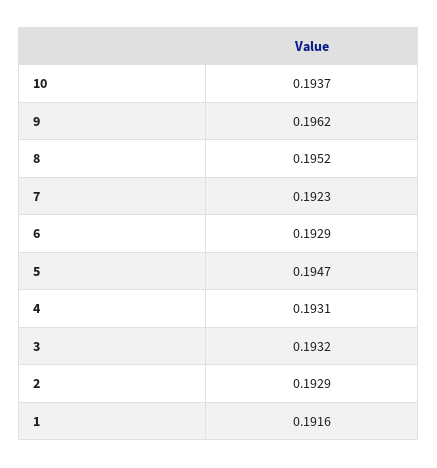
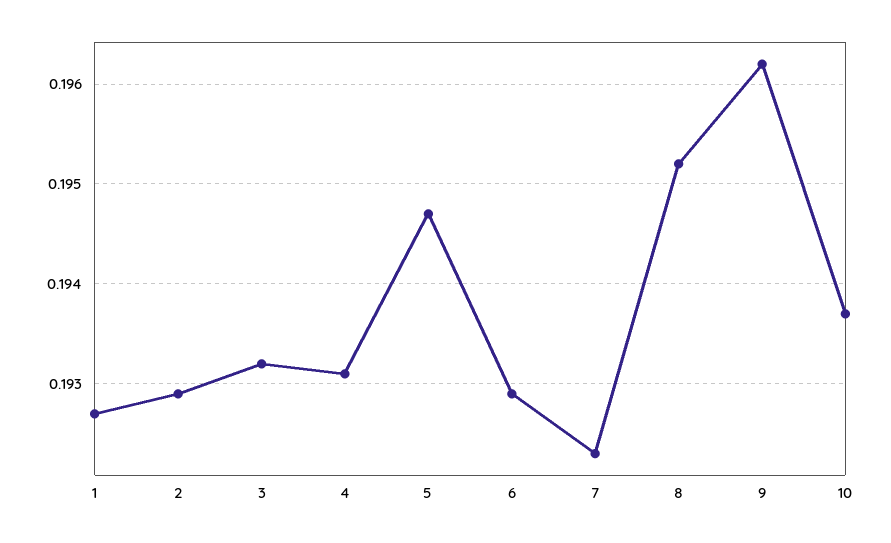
  {
    "10": 0.1937,
    "9": 0.1962,
    "8": 0.1952,
    "7": 0.1923,
    "6": 0.1929,
    "5": 0.1947,
    "4": 0.1931,
    "3": 0.1932,
    "2": 0.1929,
-   "1": 0.1916
+   "1": 0.1927
  }

